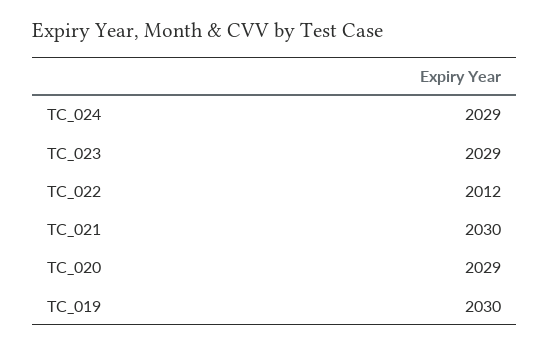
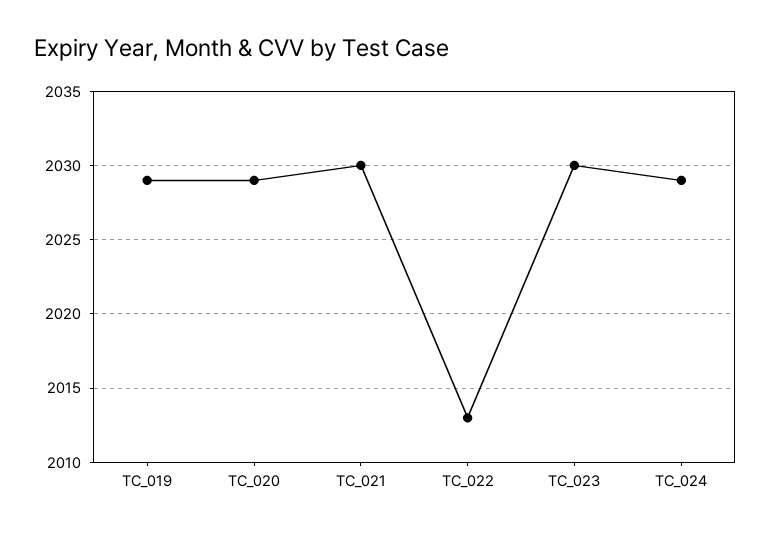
  {
    "TC_024": 2029,
-   "TC_023": 2029,
+   "TC_023": 2030,
-   "TC_022": 2012,
+   "TC_022": 2013,
    "TC_021": 2030,
    "TC_020": 2029,
-   "TC_019": 2030
+   "TC_019": 2029
  }

